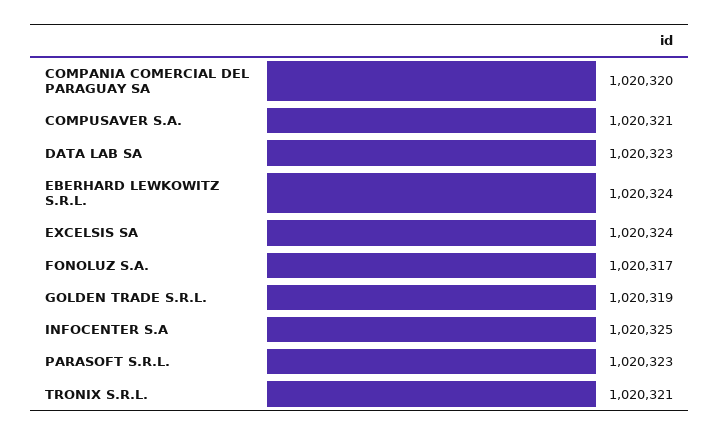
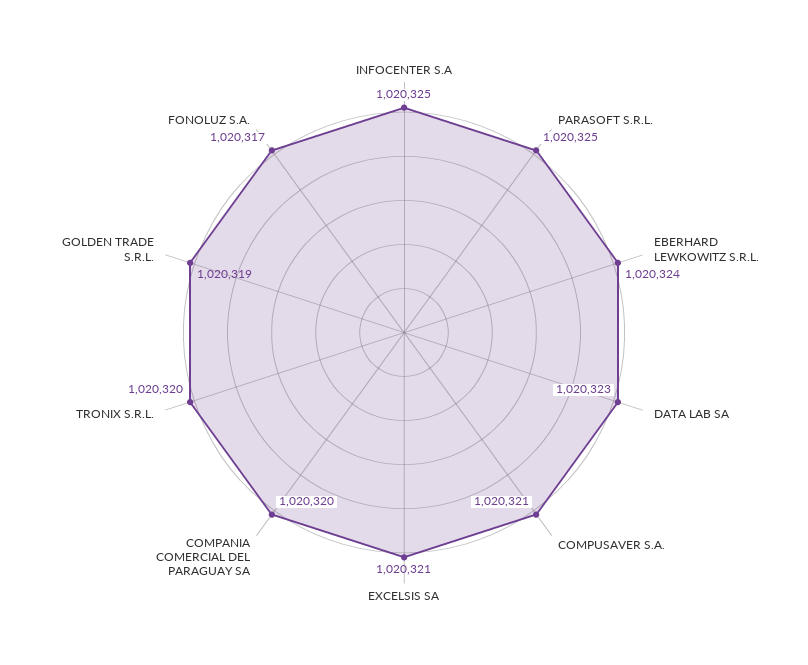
  {
    "COMPANIA COMERCIAL DEL PARAGUAY SA": 1020320,
    "COMPUSAVER S.A.": 1020321,
    "DATA LAB SA": 1020323,
    "EBERHARD LEWKOWITZ S.R.L.": 1020324,
-   "EXCELSIS SA": 1020324,
+   "EXCELSIS SA": 1020321,
    "FONOLUZ S.A.": 1020317,
    "GOLDEN TRADE S.R.L.": 1020319,
    "INFOCENTER S.A": 1020325,
-   "PARASOFT S.R.L.": 1020323,
+   "PARASOFT S.R.L.": 1020325,
-   "TRONIX S.R.L.": 1020321
+   "TRONIX S.R.L.": 1020320
  }

